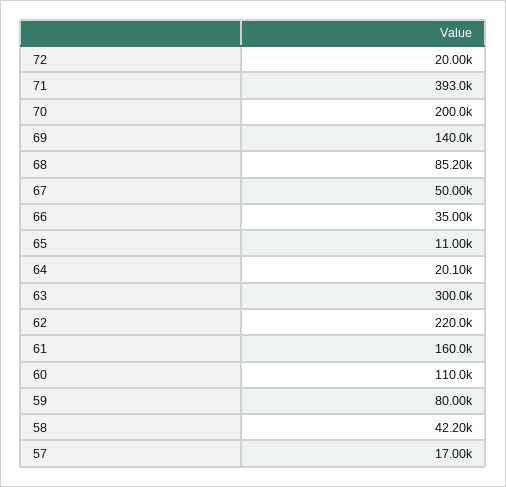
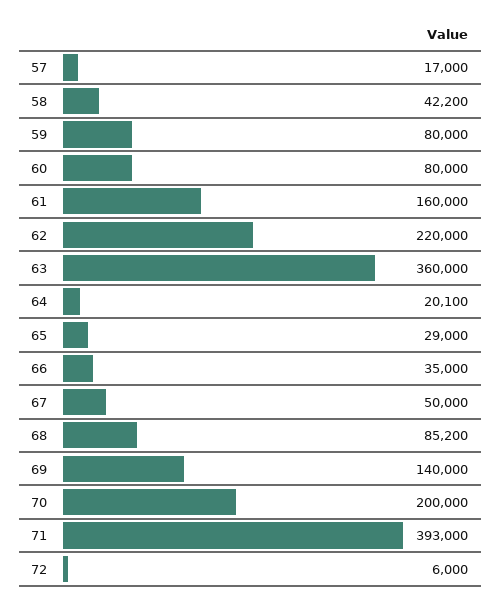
  {
-   "72": 20000,
+   "72": 6000,
    "71": 393000,
    "70": 200000,
    "69": 140000,
    "68": 85200,
    "67": 50000,
    "66": 35000,
-   "65": 11000,
+   "65": 29000,
    "64": 20100,
-   "63": 300000,
+   "63": 360000,
    "62": 220000,
    "61": 160000,
-   "60": 110000,
+   "60": 80000,
    "59": 80000,
    "58": 42200,
    "57": 17000
  }

